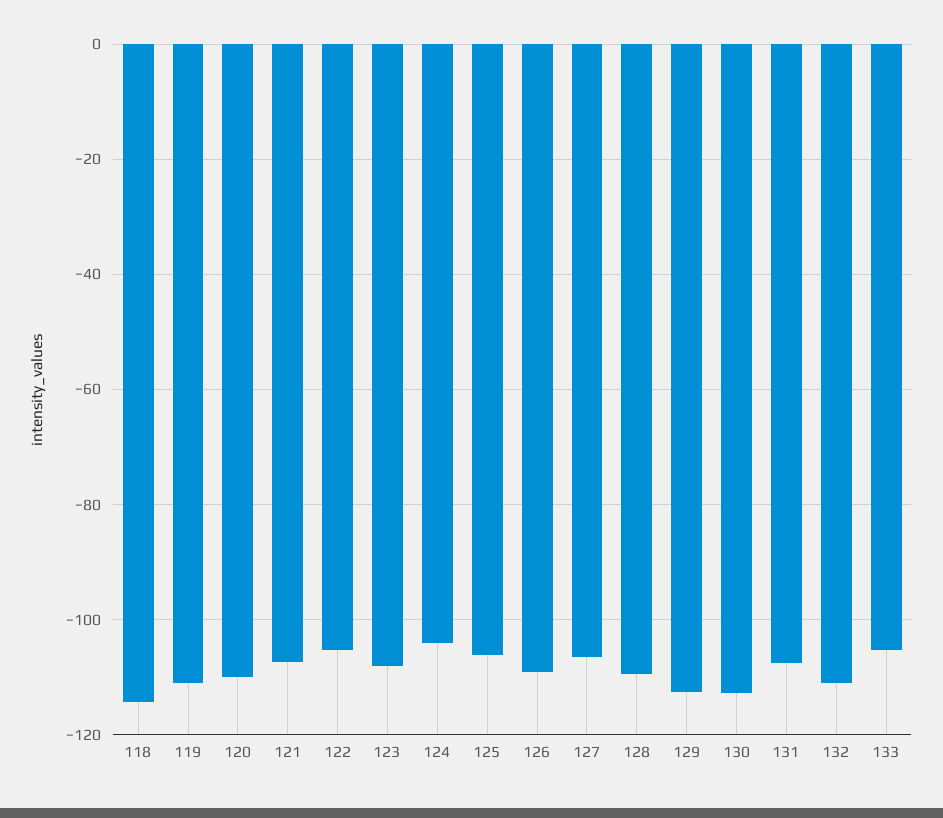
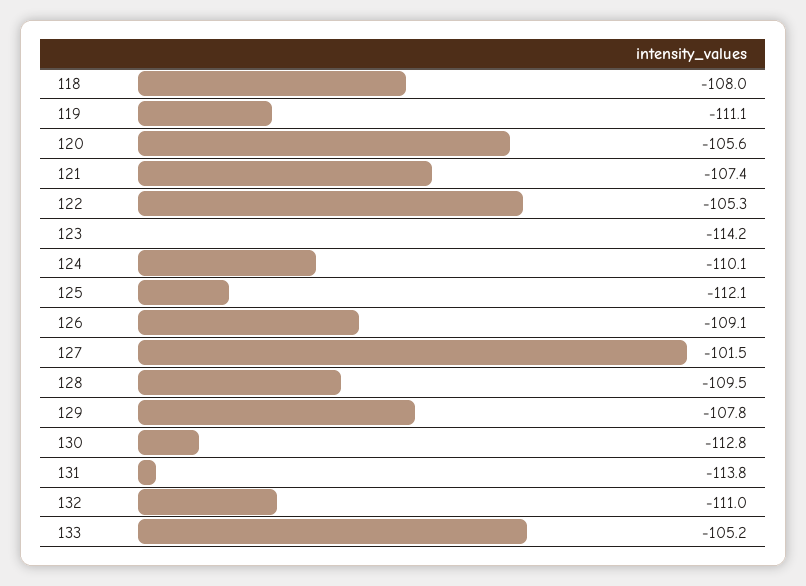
  {
-   "118": -114,
+   "118": -108,
    "119": -111.1,
-   "120": -110,
+   "120": -105.6,
    "121": -107.4,
    "122": -105.3,
-   "123": -108,
+   "123": -114.2,
-   "124": -104,
+   "124": -110.1,
-   "125": -106,
+   "125": -112.1,
    "126": -109.1,
-   "127": -106,
+   "127": -101.5,
    "128": -109.5,
-   "129": -112,
+   "129": -107.8,
    "130": -112.8,
-   "131": -108,
+   "131": -113.8,
    "132": -111,
    "133": -105.2
  }

